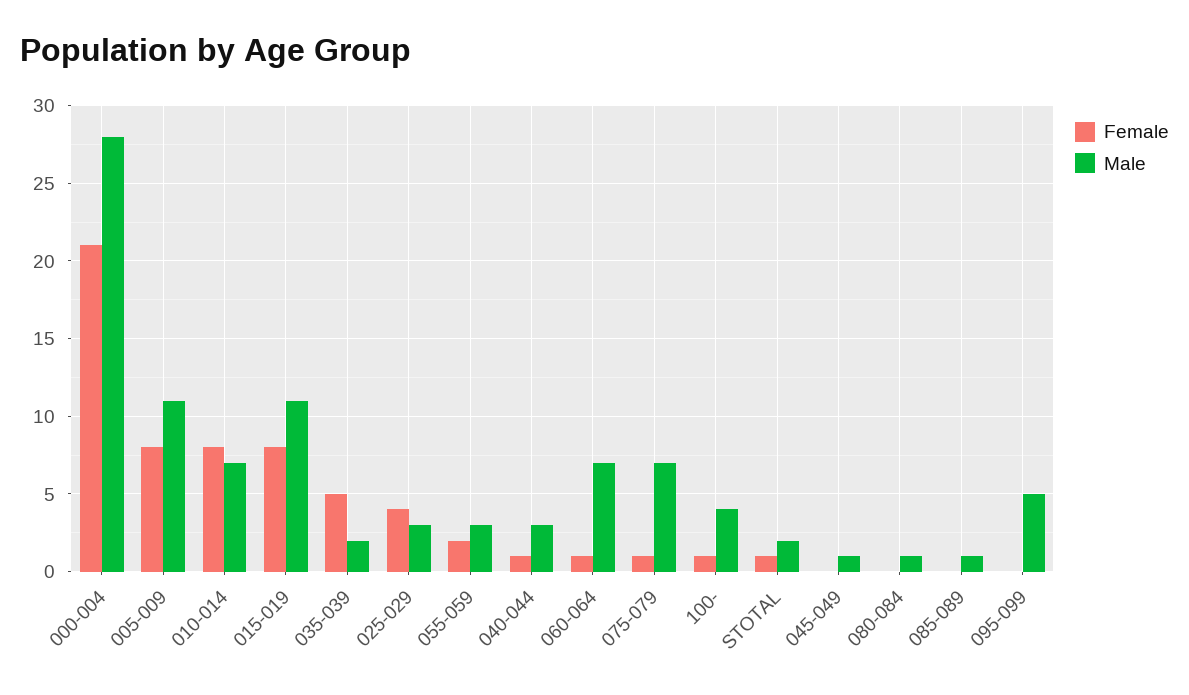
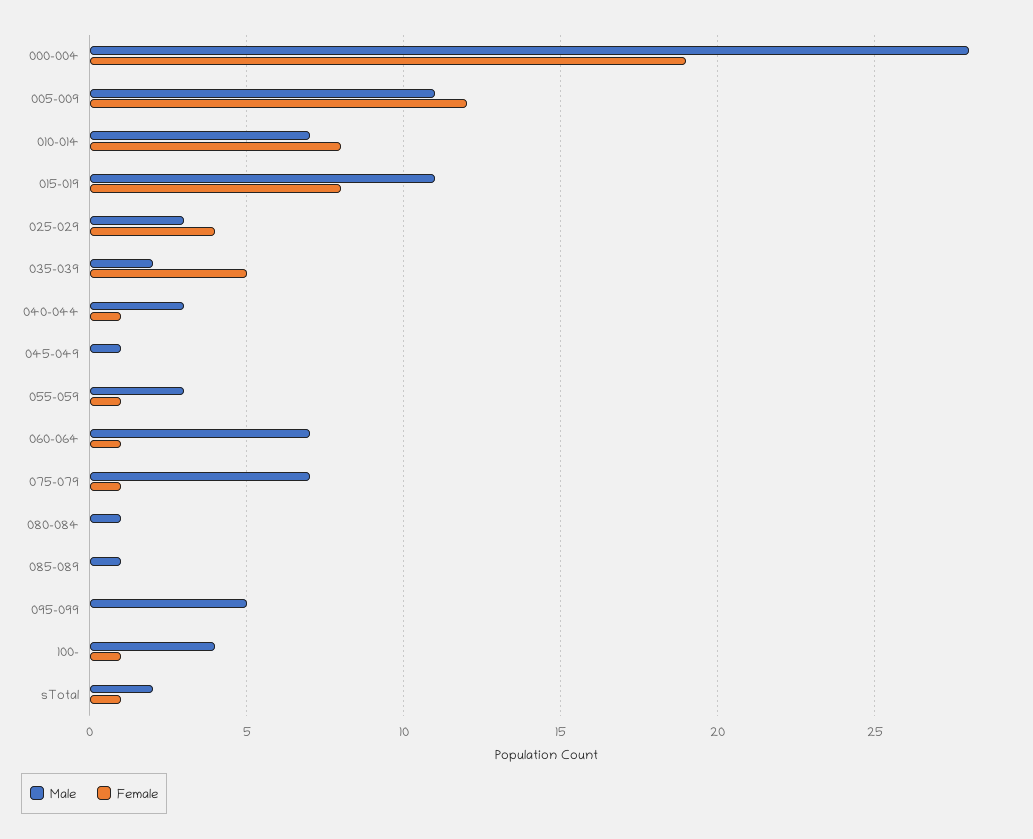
  {
    "Female": {
-     "000-004": 21,
+     "000-004": 19,
-     "005-009": 8,
+     "005-009": 12,
      "010-014": 8,
      "015-019": 8,
      "035-039": 5,
      "025-029": 4,
-     "055-059": 2,
+     "055-059": 1,
      "040-044": 1,
      "060-064": 1,
      "075-079": 1,
      "100-": 1,
      "STOTAL": 1,
      "045-049": 0,
      "080-084": 0,
      "085-089": 0,
      "095-099": 0
    },
    "Male": {
      "000-004": 28,
      "005-009": 11,
      "010-014": 7,
      "015-019": 11,
      "035-039": 2,
      "025-029": 3,
      "055-059": 3,
      "040-044": 3,
      "060-064": 7,
      "075-079": 7,
      "100-": 4,
      "STOTAL": 2,
      "045-049": 1,
      "080-084": 1,
      "085-089": 1,
      "095-099": 5
    }
  }

